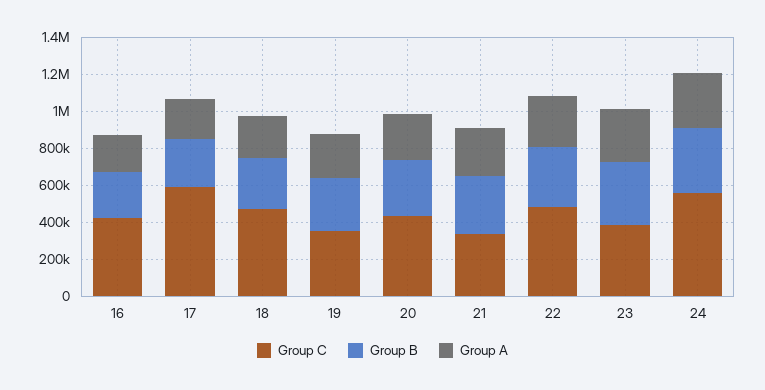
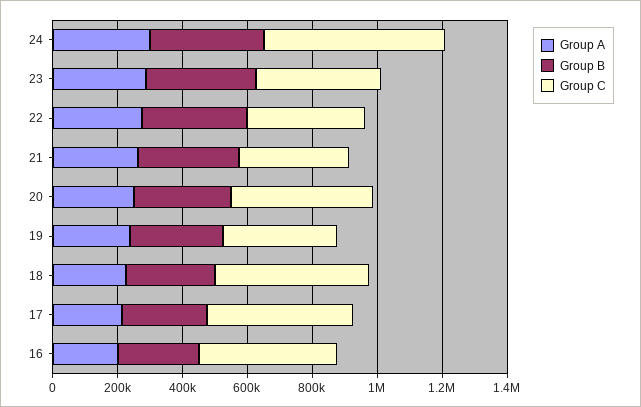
  {
    "Group C": {
      "16": 450000,
-     "17": 600000,
+     "17": 450000,
      "18": 500000,
      "19": 350000,
      "20": 450000,
      "21": 350000,
-     "22": 500000,
+     "22": 350000,
      "23": 400000,
      "24": 550000
    },
    "Group B": {
      "16": 250000,
      "17": 250000,
      "18": 300000,
      "19": 300000,
      "20": 300000,
      "21": 300000,
      "22": 350000,
      "23": 350000,
      "24": 350000
    },
    "Group A": {
      "16": 200000,
      "17": 200000,
      "18": 250000,
      "19": 250000,
      "20": 250000,
      "21": 250000,
      "22": 300000,
      "23": 300000,
      "24": 300000
    }
  }

